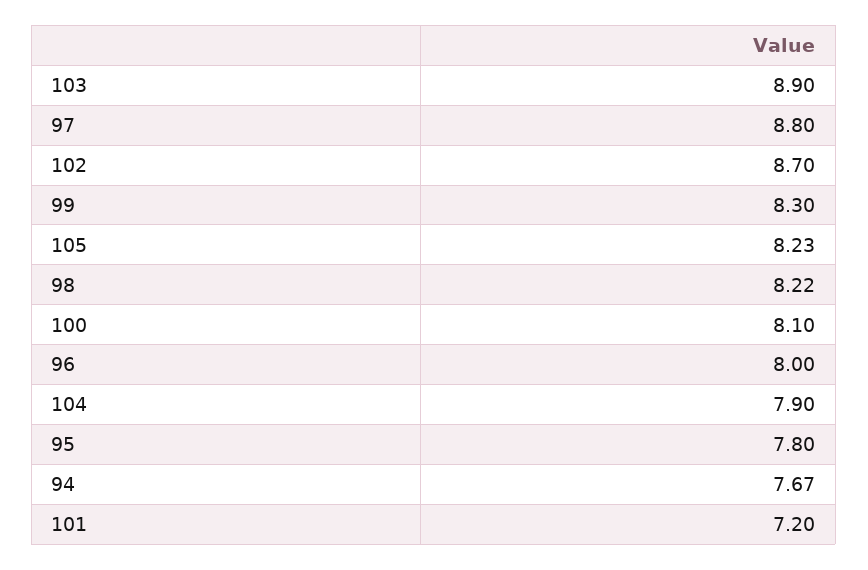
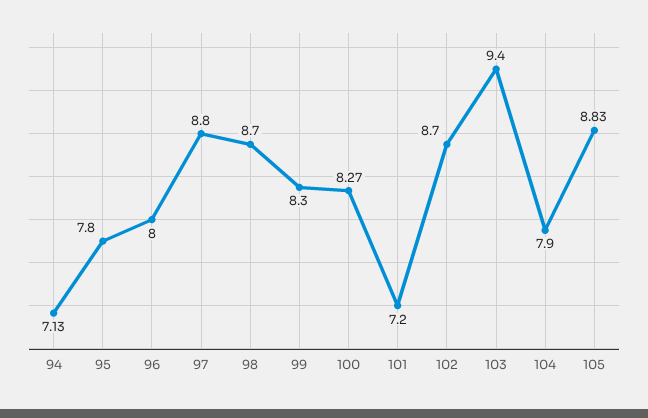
  {
-   "103": 8.9,
+   "103": 9.4,
    "97": 8.8,
    "102": 8.7,
    "99": 8.3,
-   "105": 8.23,
+   "105": 8.83,
-   "98": 8.22,
+   "98": 8.7,
-   "100": 8.1,
+   "100": 8.27,
    "96": 8,
    "104": 7.9,
    "95": 7.8,
-   "94": 7.67,
+   "94": 7.13,
    "101": 7.2
  }

